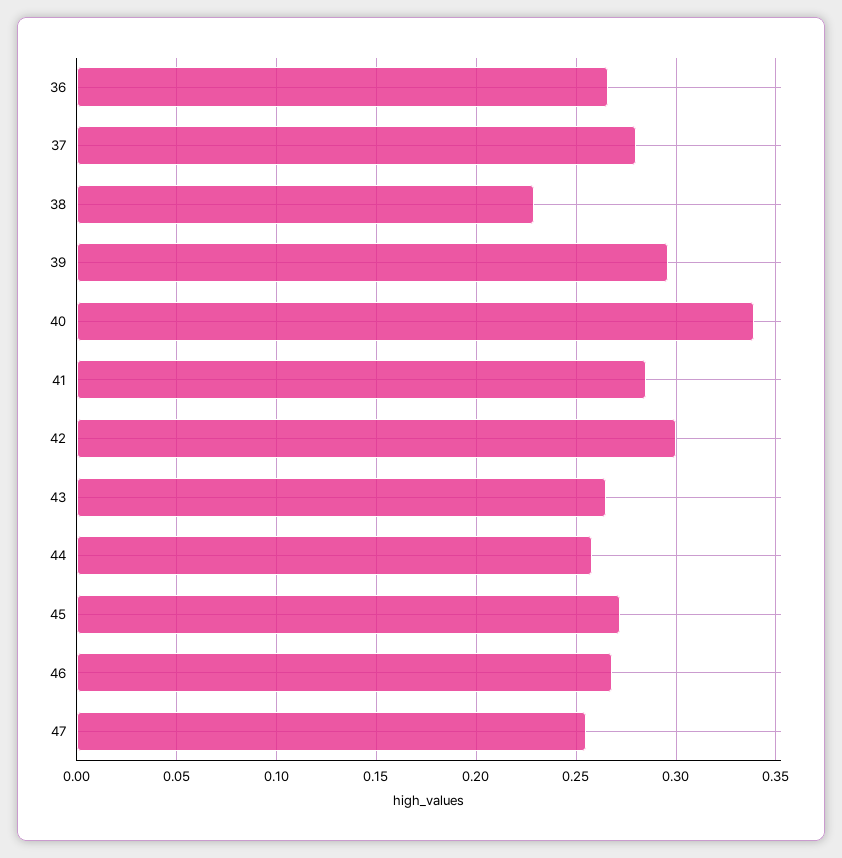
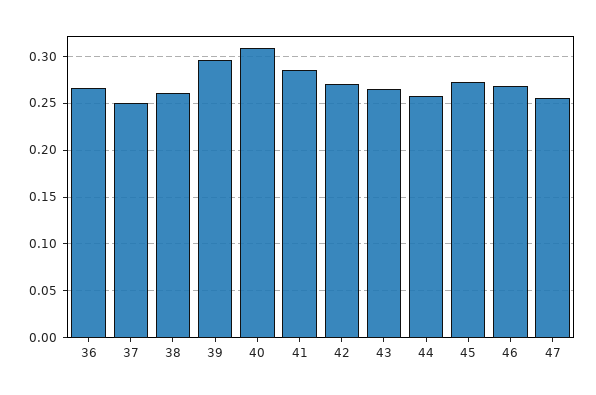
  {
    "36": 0.265,
-   "37": 0.28,
+   "37": 0.25,
-   "38": 0.23,
+   "38": 0.26,
    "39": 0.295,
-   "40": 0.34,
+   "40": 0.31,
    "41": 0.285,
-   "42": 0.3,
+   "42": 0.27,
    "43": 0.265,
    "44": 0.26,
    "45": 0.27,
    "46": 0.27,
    "47": 0.255
  }

